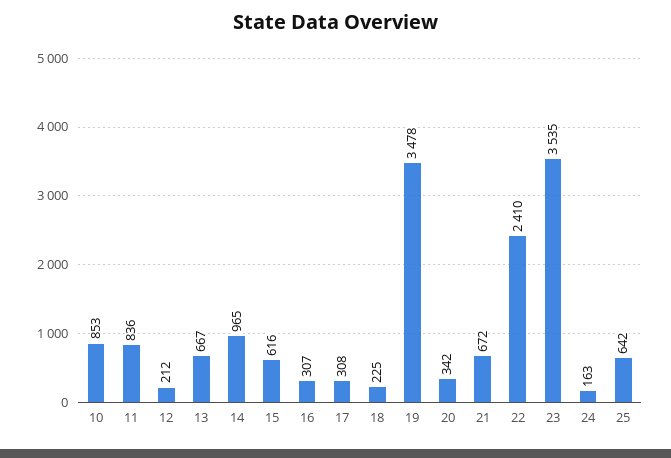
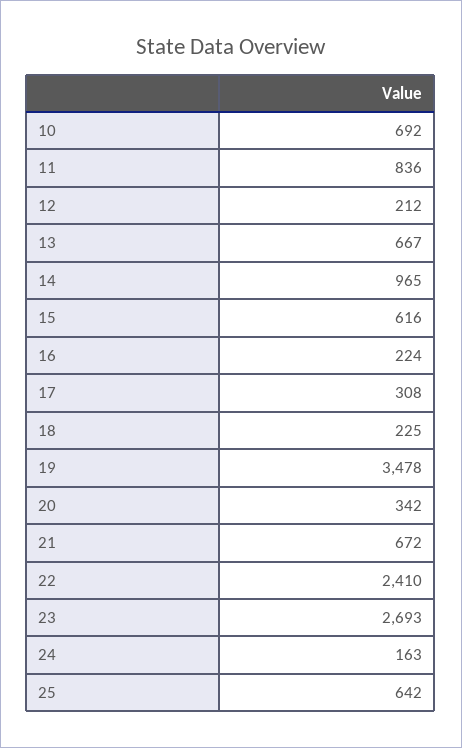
  {
-   "10": 853,
+   "10": 692,
    "11": 836,
    "12": 212,
    "13": 667,
    "14": 965,
    "15": 616,
-   "16": 307,
+   "16": 224,
    "17": 308,
    "18": 225,
    "19": 3478,
    "20": 342,
    "21": 672,
    "22": 2410,
-   "23": 3535,
+   "23": 2693,
    "24": 163,
    "25": 642
  }

